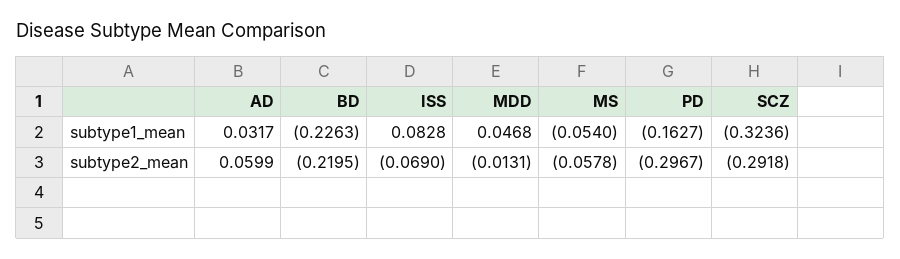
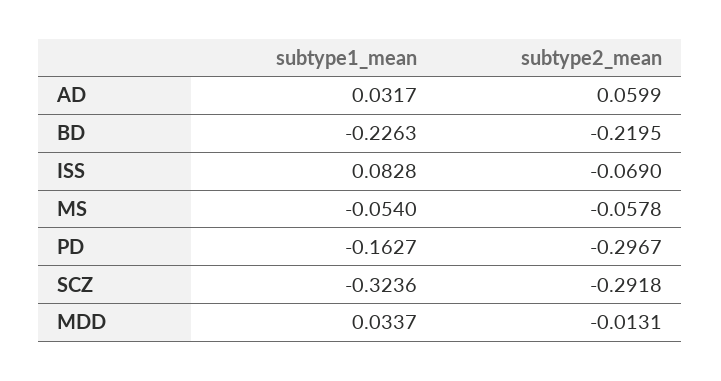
  {
    "AD": {
      "subtype1_mean": 0.0317,
      "subtype2_mean": 0.0599
    },
    "BD": {
      "subtype1_mean": -0.2263,
      "subtype2_mean": -0.2195
    },
    "ISS": {
      "subtype1_mean": 0.0828,
      "subtype2_mean": -0.069
    },
    "MDD": {
-     "subtype1_mean": 0.0468,
+     "subtype1_mean": 0.0337,
      "subtype2_mean": -0.0131
    },
    "MS": {
      "subtype1_mean": -0.054,
      "subtype2_mean": -0.0578
    },
    "PD": {
      "subtype1_mean": -0.1627,
      "subtype2_mean": -0.2967
    },
    "SCZ": {
      "subtype1_mean": -0.3236,
      "subtype2_mean": -0.2918
    }
  }

